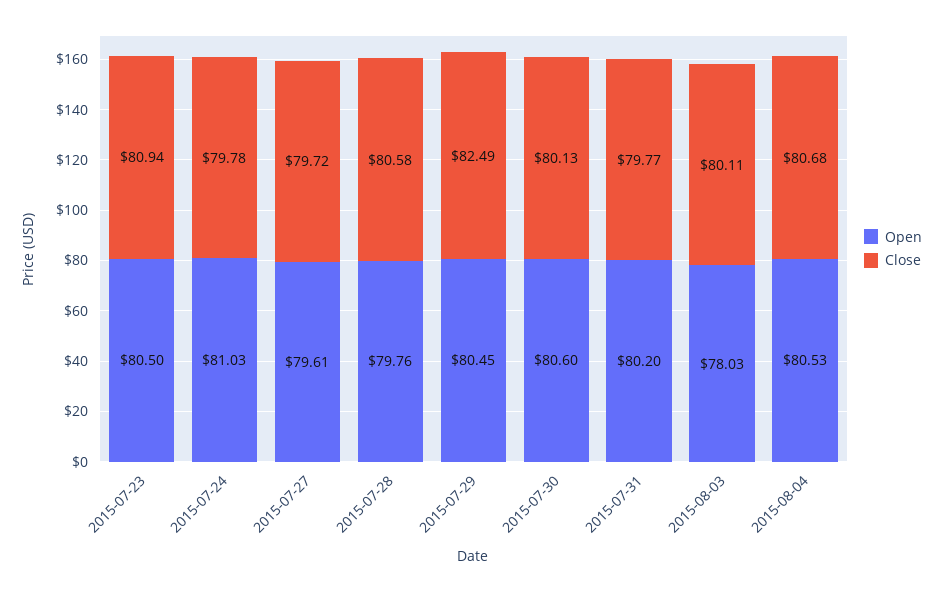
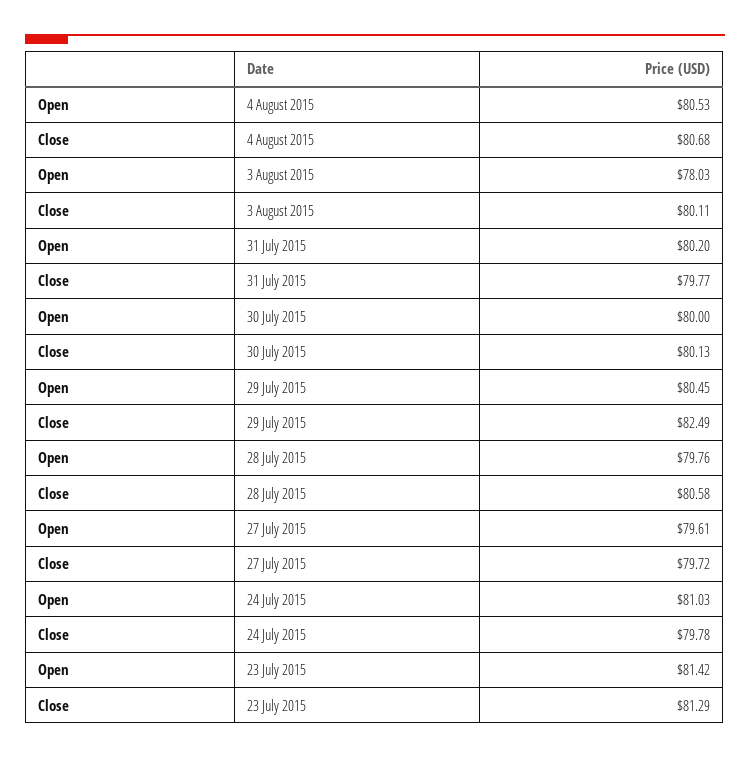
  {
    "Open": {
-     "2015-07-23": 80.5,
+     "2015-07-23": 81.42,
      "2015-07-24": 81.03,
      "2015-07-27": 79.61,
      "2015-07-28": 79.76,
      "2015-07-29": 80.45,
-     "2015-07-30": 80.6,
+     "2015-07-30": 80,
      "2015-07-31": 80.2,
      "2015-08-03": 78.03,
      "2015-08-04": 80.53
    },
    "Close": {
-     "2015-07-23": 80.94,
+     "2015-07-23": 81.29,
      "2015-07-24": 79.78,
      "2015-07-27": 79.72,
      "2015-07-28": 80.58,
      "2015-07-29": 82.49,
      "2015-07-30": 80.13,
      "2015-07-31": 79.77,
      "2015-08-03": 80.11,
      "2015-08-04": 80.68
    }
  }

